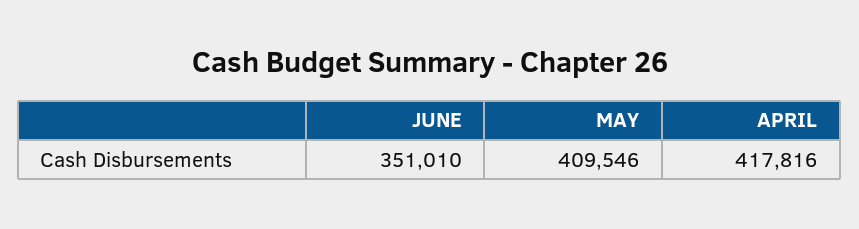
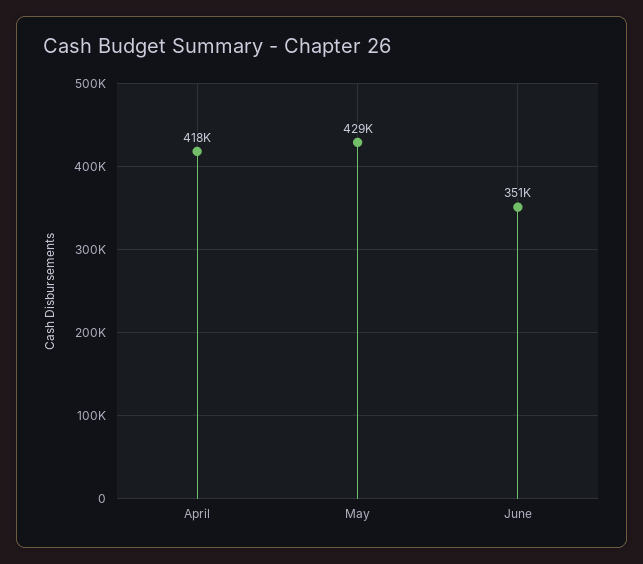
  {
    "JUNE": 351010,
-   "MAY": 409546,
+   "MAY": 429000,
    "APRIL": 417816
  }

